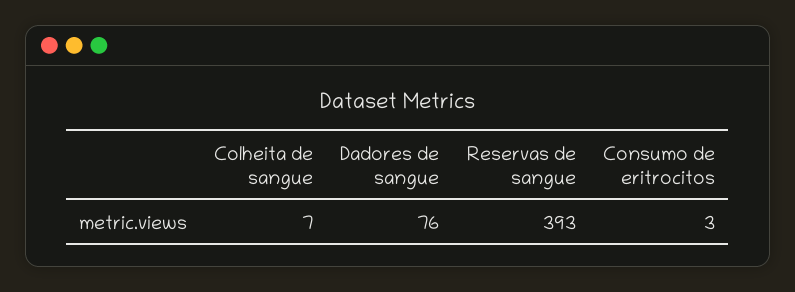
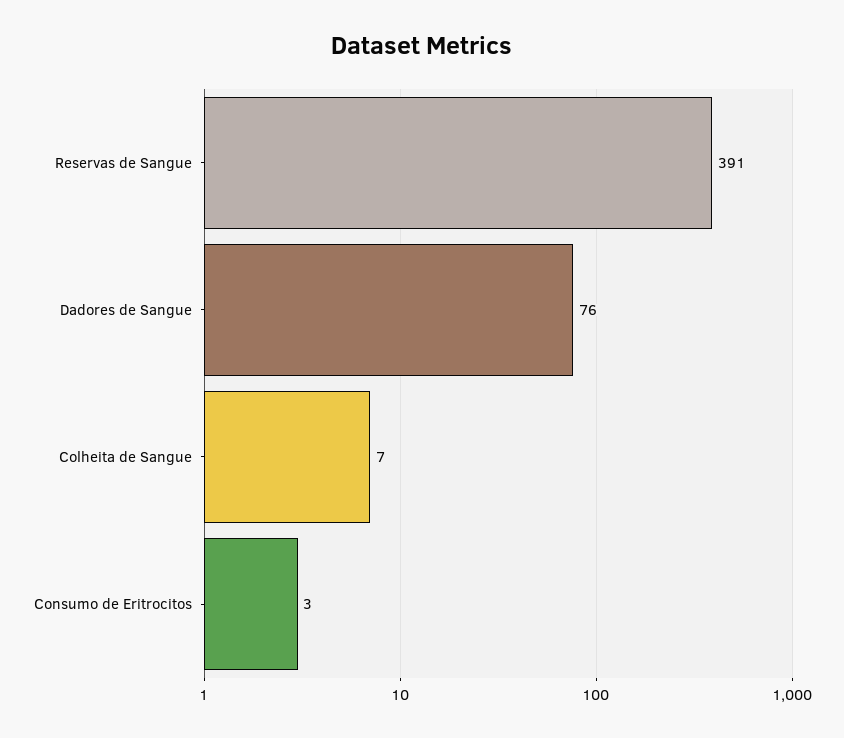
  {
    "Colheita de sangue": 7,
    "Dadores de sangue": 76,
-   "Reservas de sangue": 393,
+   "Reservas de sangue": 391,
    "Consumo de eritrocitos": 3
  }

